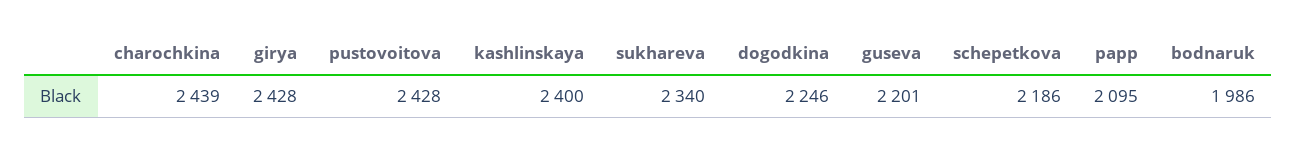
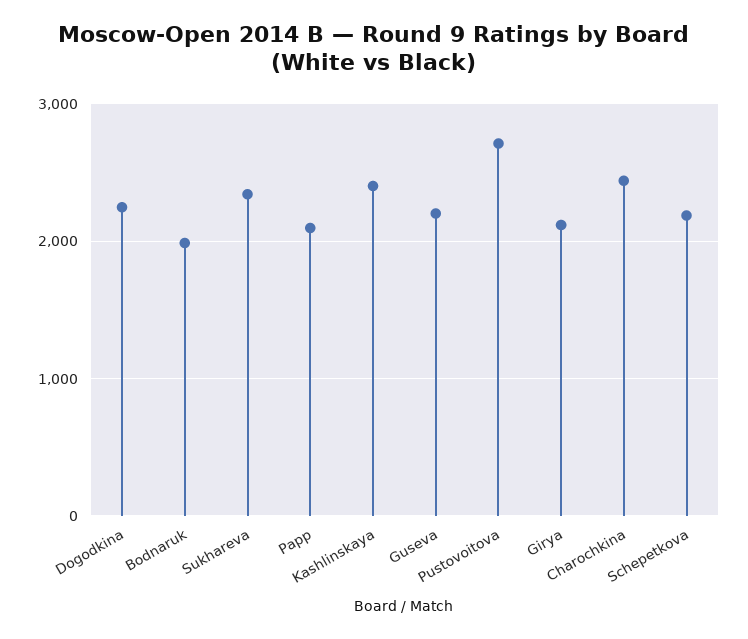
  {
    "charochkina": 2439,
-   "girya": 2428,
+   "girya": 2100,
-   "pustovoitova": 2428,
+   "pustovoitova": 2700,
    "kashlinskaya": 2400,
    "sukhareva": 2340,
    "dogodkina": 2246,
    "guseva": 2201,
    "schepetkova": 2186,
    "papp": 2095,
    "bodnaruk": 1986
  }

